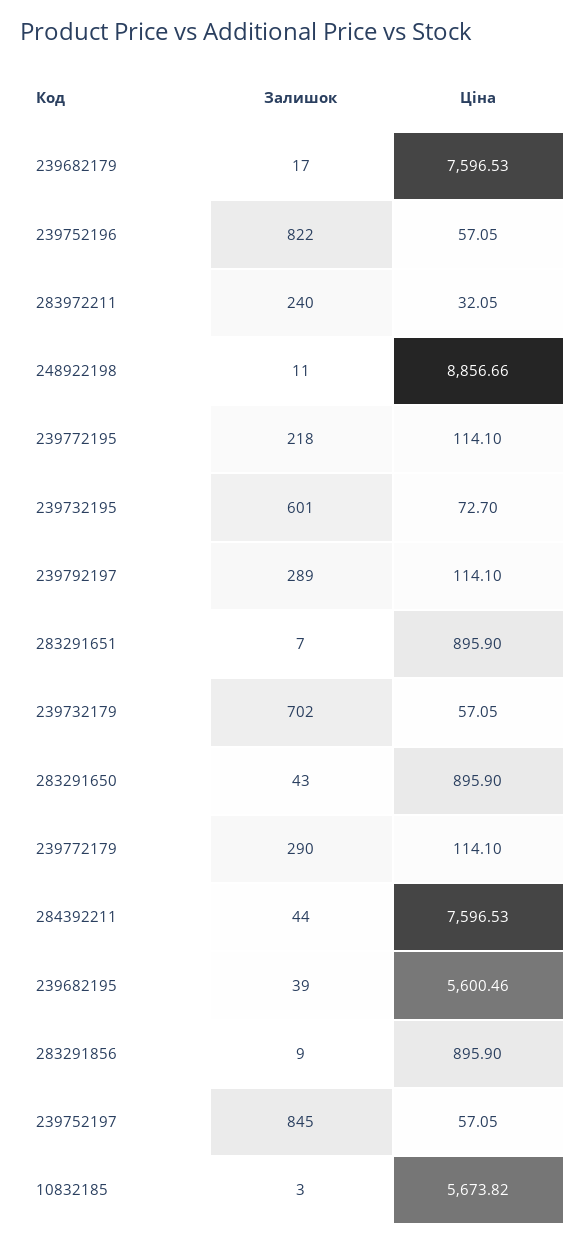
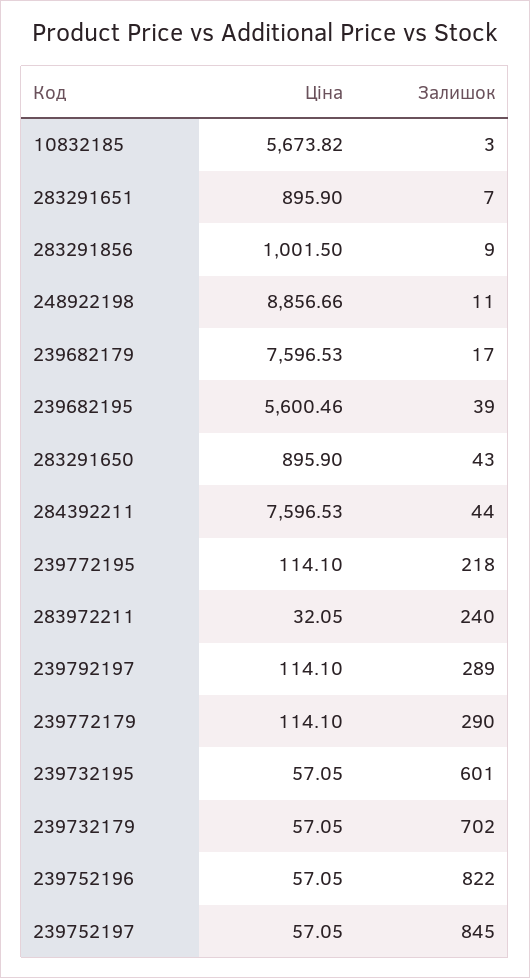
  {
    "Залишок": {
      "239682179": 17,
      "239752196": 822,
      "283972211": 240,
      "248922198": 11,
      "239772195": 218,
      "239732195": 601,
      "239792197": 289,
      "283291651": 7,
      "239732179": 702,
      "283291650": 43,
      "239772179": 290,
      "284392211": 44,
      "239682195": 39,
      "283291856": 9,
      "239752197": 845,
      "10832185": 3
    },
    "Ціна": {
      "239682179": 7596.53,
      "239752196": 57.05,
      "283972211": 32.05,
      "248922198": 8856.66,
      "239772195": 114.1,
-     "239732195": 72.7,
+     "239732195": 57.05,
      "239792197": 114.1,
      "283291651": 895.9,
      "239732179": 57.05,
      "283291650": 895.9,
      "239772179": 114.1,
      "284392211": 7596.53,
      "239682195": 5600.46,
-     "283291856": 895.9,
+     "283291856": 1001.5,
      "239752197": 57.05,
      "10832185": 5673.82
    }
  }

